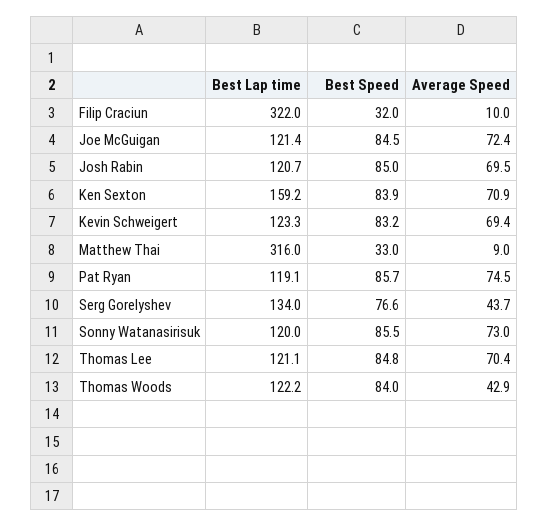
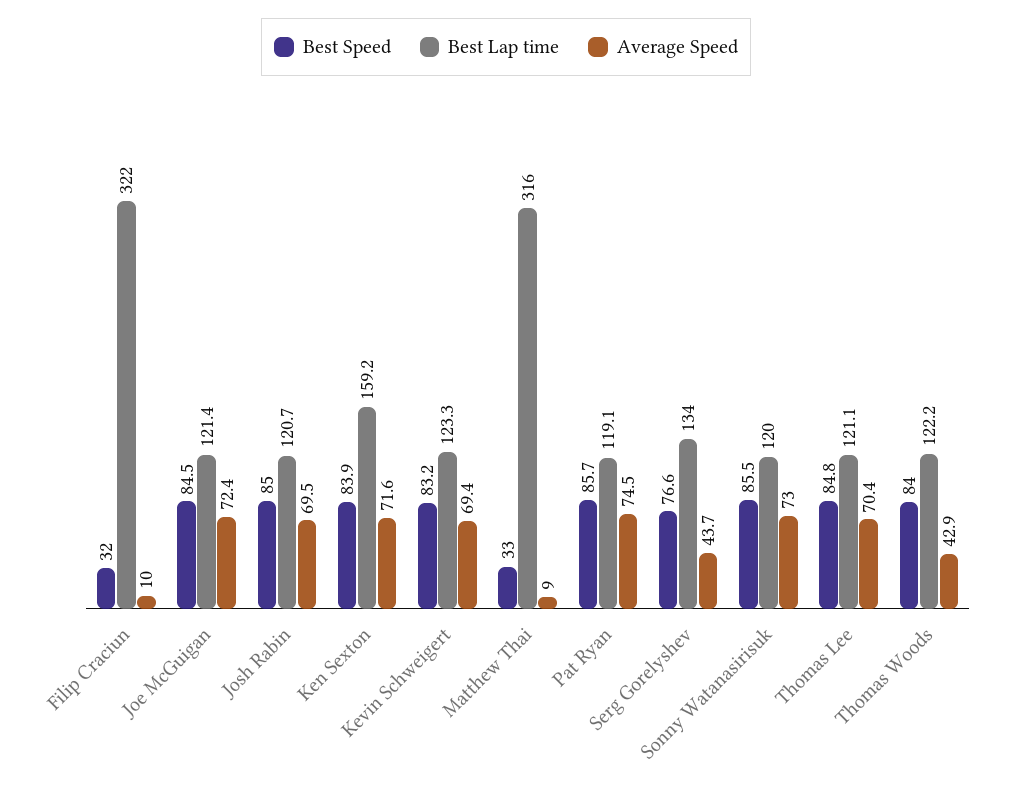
  {
    "Best Lap time": {
      "Filip Craciun": 322,
      "Joe McGuigan": 121.4,
      "Josh Rabin": 120.7,
      "Ken Sexton": 159.2,
      "Kevin Schweigert": 123.3,
      "Matthew Thai": 316,
      "Pat Ryan": 119.1,
      "Serg Gorelyshev": 134,
      "Sonny Watanasirisuk": 120,
      "Thomas Lee": 121.1,
      "Thomas Woods": 122.2
    },
    "Best Speed": {
      "Filip Craciun": 32,
      "Joe McGuigan": 84.5,
      "Josh Rabin": 85,
      "Ken Sexton": 83.9,
      "Kevin Schweigert": 83.2,
      "Matthew Thai": 33,
      "Pat Ryan": 85.7,
      "Serg Gorelyshev": 76.6,
      "Sonny Watanasirisuk": 85.5,
      "Thomas Lee": 84.8,
      "Thomas Woods": 84
    },
    "Average Speed": {
      "Filip Craciun": 10,
      "Joe McGuigan": 72.4,
      "Josh Rabin": 69.5,
-     "Ken Sexton": 70.9,
+     "Ken Sexton": 71.6,
      "Kevin Schweigert": 69.4,
      "Matthew Thai": 9,
      "Pat Ryan": 74.5,
      "Serg Gorelyshev": 43.7,
      "Sonny Watanasirisuk": 73,
      "Thomas Lee": 70.4,
      "Thomas Woods": 42.9
    }
  }

